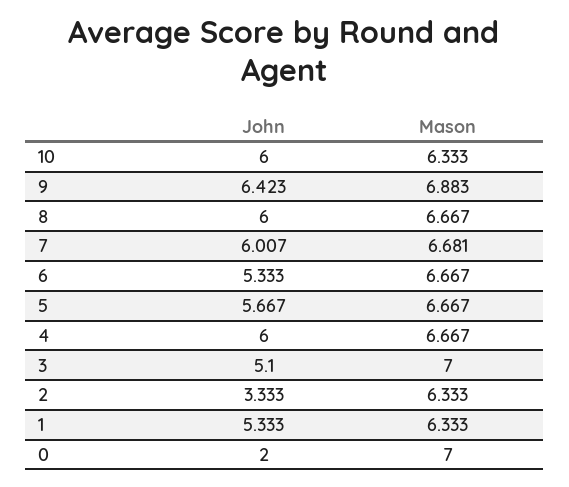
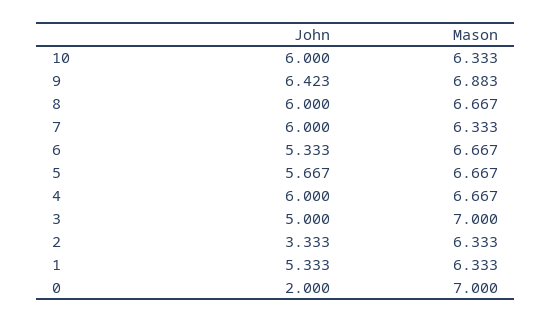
  {
    "John": {
      "10": 6,
      "9": 6.423,
      "8": 6,
-     "7": 6.007,
+     "7": 6,
      "6": 5.333,
      "5": 5.667,
      "4": 6,
-     "3": 5.1,
+     "3": 5,
      "2": 3.333,
      "1": 5.333,
      "0": 2
    },
    "Mason": {
      "10": 6.333,
      "9": 6.883,
      "8": 6.667,
-     "7": 6.681,
+     "7": 6.333,
      "6": 6.667,
      "5": 6.667,
      "4": 6.667,
      "3": 7,
      "2": 6.333,
      "1": 6.333,
      "0": 7
    }
  }

